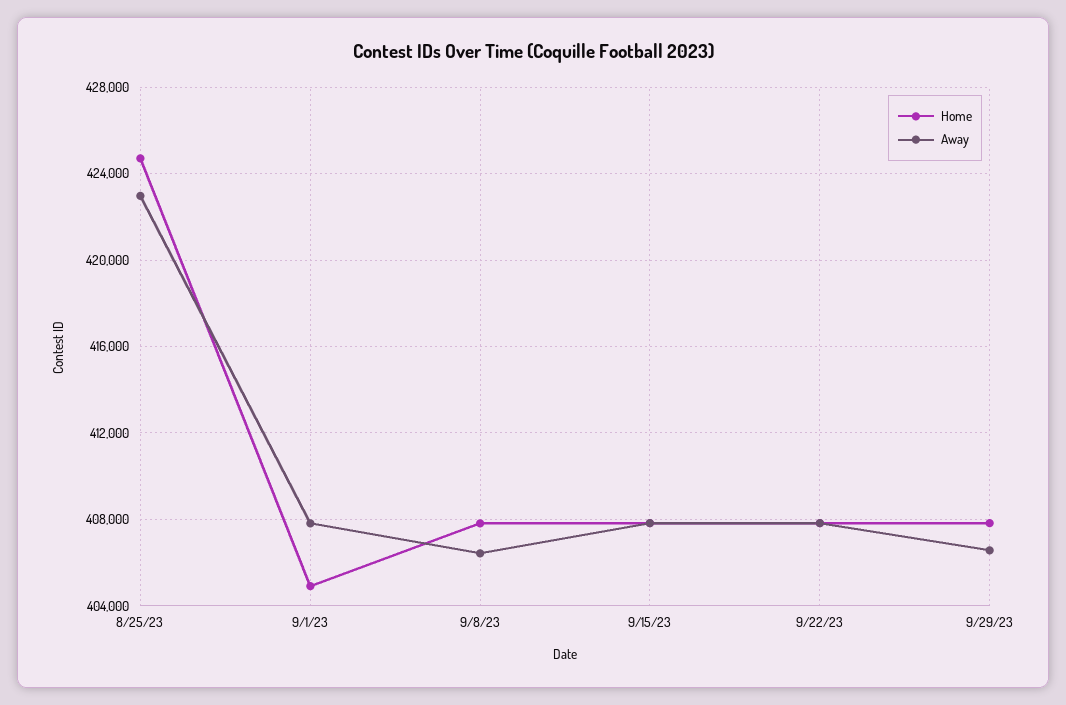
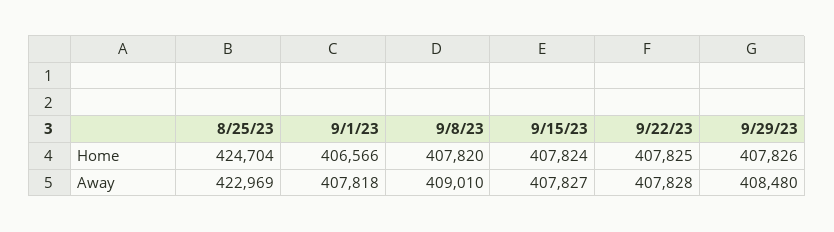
  {
    "Home": {
      "8/25/23": 424704,
-     "9/1/23": 405000,
+     "9/1/23": 406566,
      "9/8/23": 407820,
      "9/15/23": 407824,
      "9/22/23": 407825,
      "9/29/23": 407826
    },
    "Away": {
      "8/25/23": 422969,
      "9/1/23": 407818,
-     "9/8/23": 406500,
+     "9/8/23": 409010,
      "9/15/23": 407827,
      "9/22/23": 407828,
-     "9/29/23": 406500
+     "9/29/23": 408480
    }
  }

